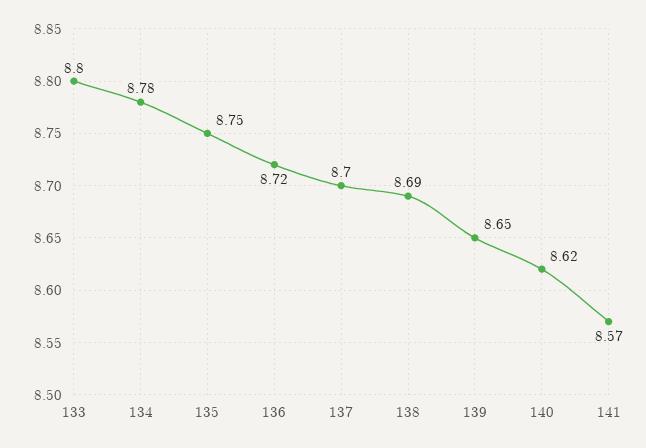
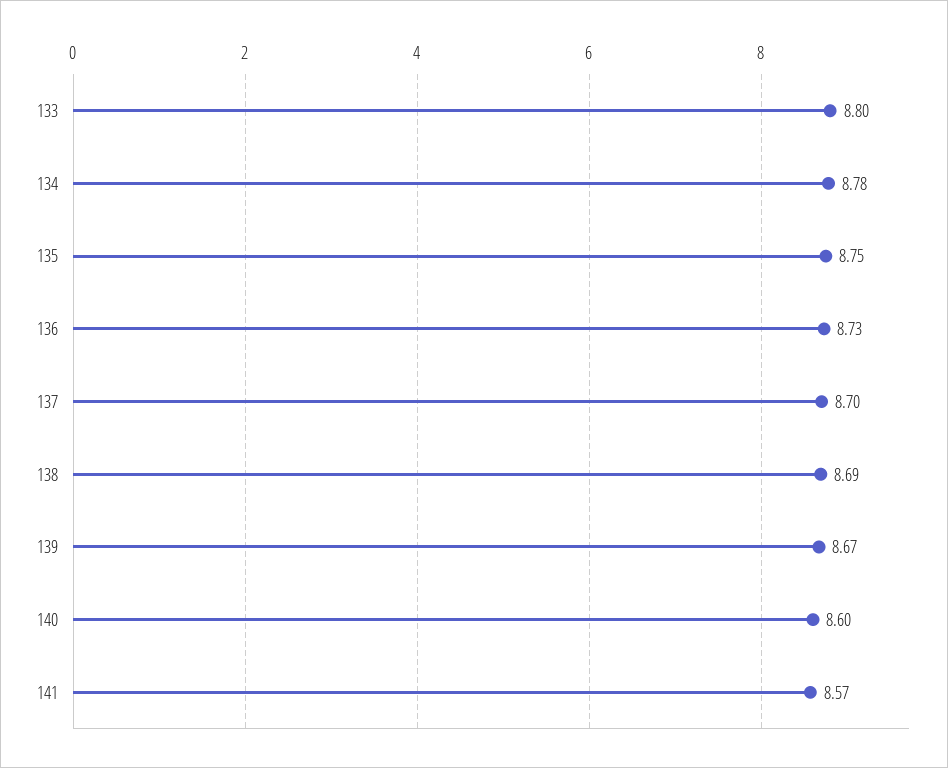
  {
    "133": 8.8,
    "134": 8.78,
    "135": 8.75,
-   "136": 8.72,
+   "136": 8.73,
    "137": 8.7,
    "138": 8.69,
-   "139": 8.65,
+   "139": 8.67,
-   "140": 8.62,
+   "140": 8.6,
    "141": 8.57
  }

